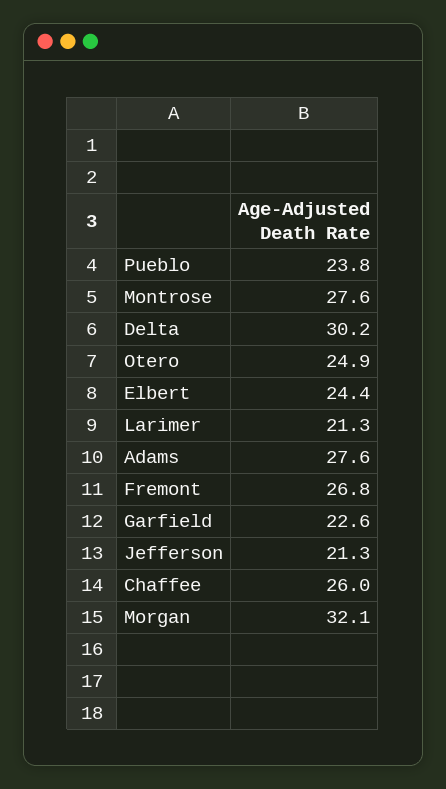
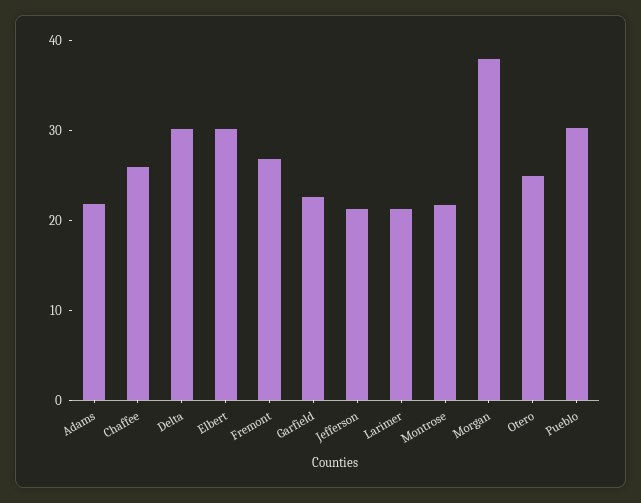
  {
-   "Pueblo": 23.8,
+   "Pueblo": 30,
-   "Montrose": 27.6,
+   "Montrose": 22,
    "Delta": 30.2,
    "Otero": 24.9,
-   "Elbert": 24.4,
+   "Elbert": 30,
    "Larimer": 21.3,
-   "Adams": 27.6,
+   "Adams": 22,
    "Fremont": 26.8,
    "Garfield": 22.6,
    "Jefferson": 21.3,
    "Chaffee": 26,
-   "Morgan": 32.1
+   "Morgan": 38
  }

